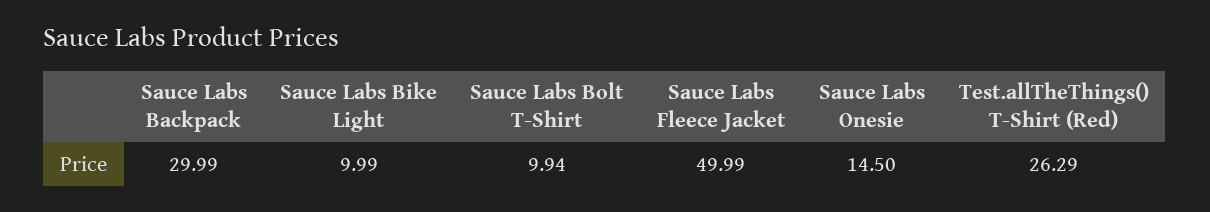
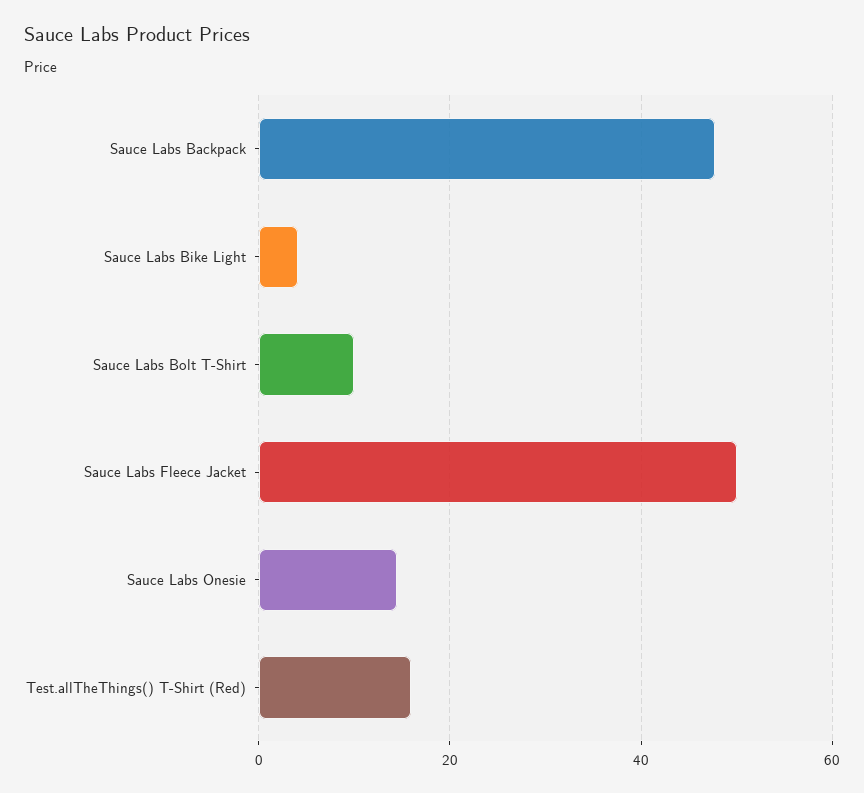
  {
-   "Sauce Labs Backpack": 29.99,
+   "Sauce Labs Backpack": 48,
-   "Sauce Labs Bike Light": 9.99,
+   "Sauce Labs Bike Light": 4,
    "Sauce Labs Bolt T-Shirt": 9.94,
    "Sauce Labs Fleece Jacket": 49.99,
    "Sauce Labs Onesie": 14.5,
-   "Test.allTheThings() T-Shirt (Red)": 26.29
+   "Test.allTheThings() T-Shirt (Red)": 16
  }

